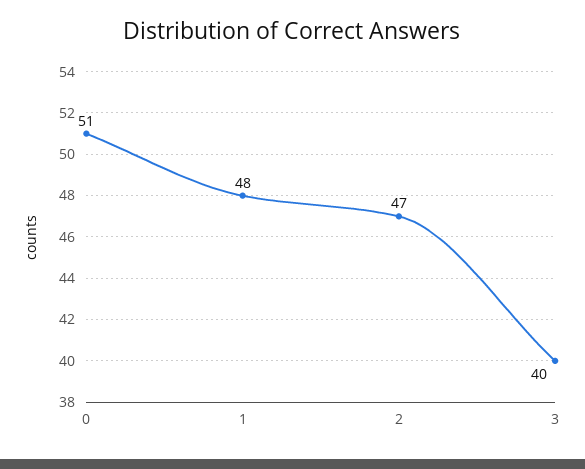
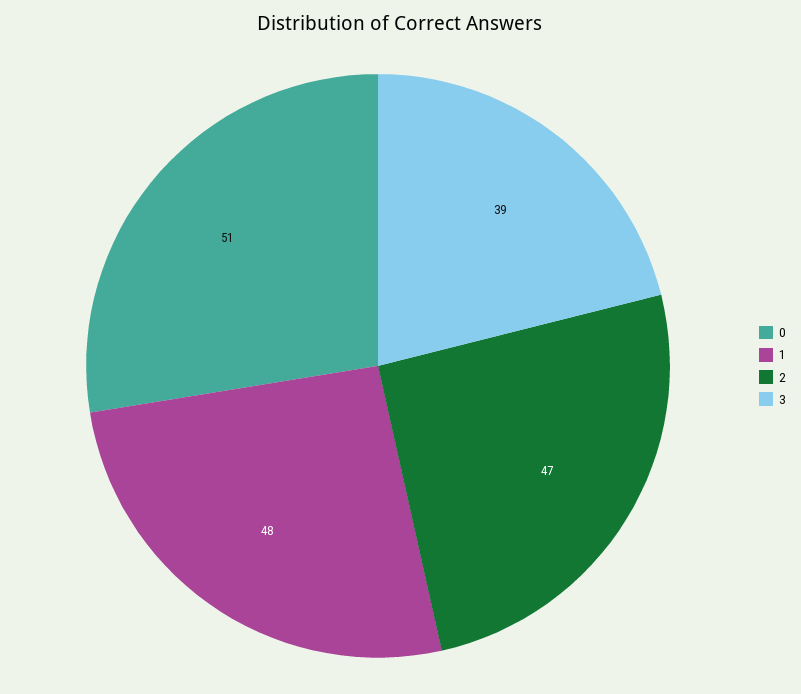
  {
    "0": 51,
    "1": 48,
    "2": 47,
-   "3": 40
+   "3": 39
  }

